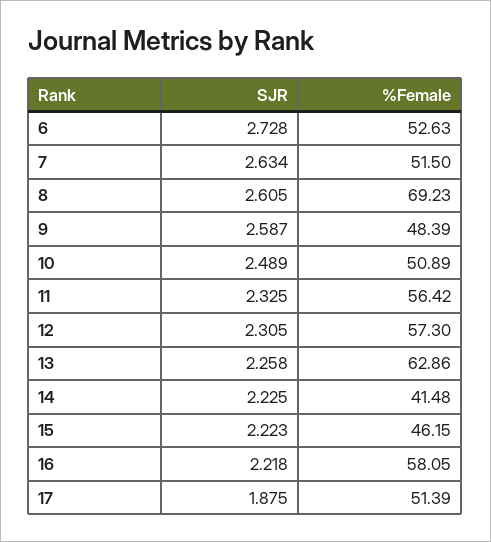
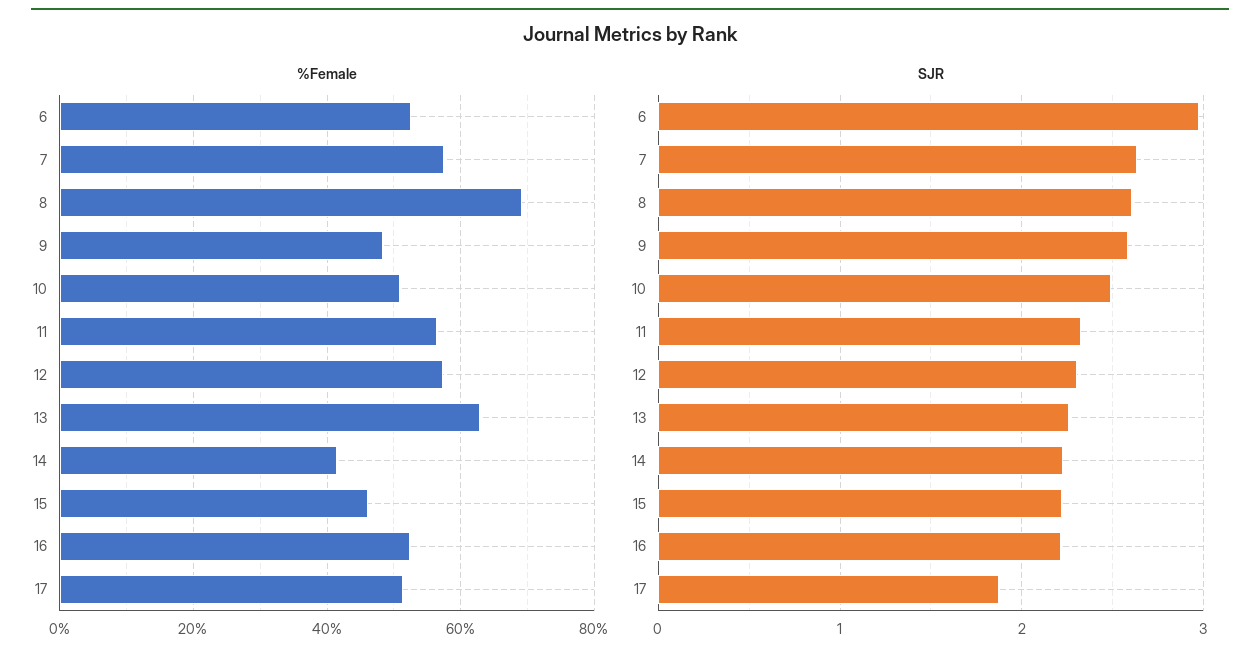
  {
    "SJR": {
-     "6": 2.728,
+     "6": 3,
      "7": 2.634,
      "8": 2.605,
      "9": 2.587,
      "10": 2.489,
      "11": 2.325,
      "12": 2.305,
      "13": 2.258,
      "14": 2.225,
      "15": 2.223,
      "16": 2.218,
      "17": 1.875
    },
    "%Female": {
      "6": 52.63,
-     "7": 51.5,
+     "7": 58,
      "8": 69.23,
      "9": 48.39,
      "10": 50.89,
      "11": 56.42,
      "12": 57.3,
      "13": 62.86,
      "14": 41.48,
      "15": 46.15,
-     "16": 58.05,
+     "16": 52,
      "17": 51.39
    }
  }

